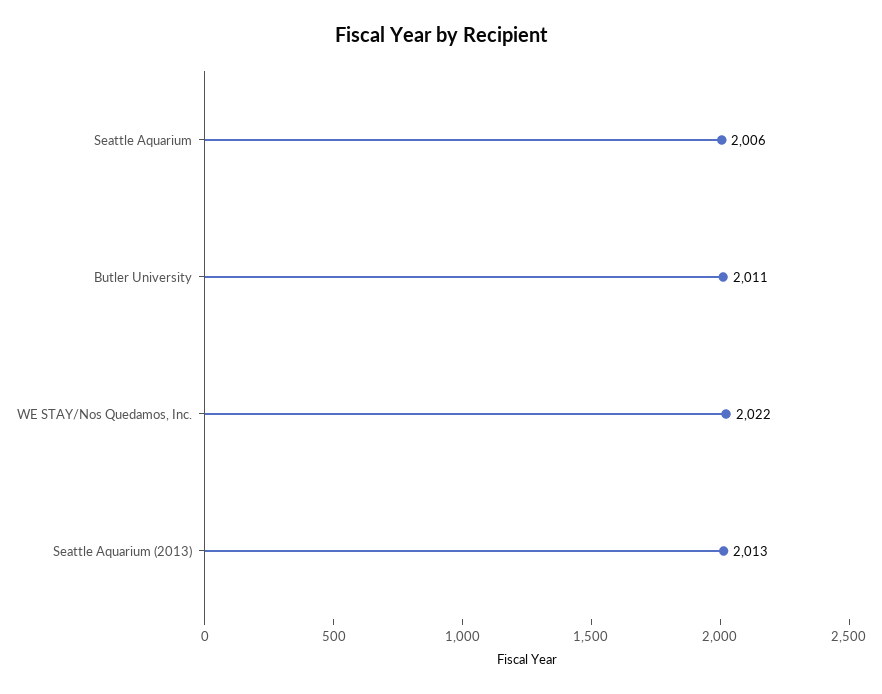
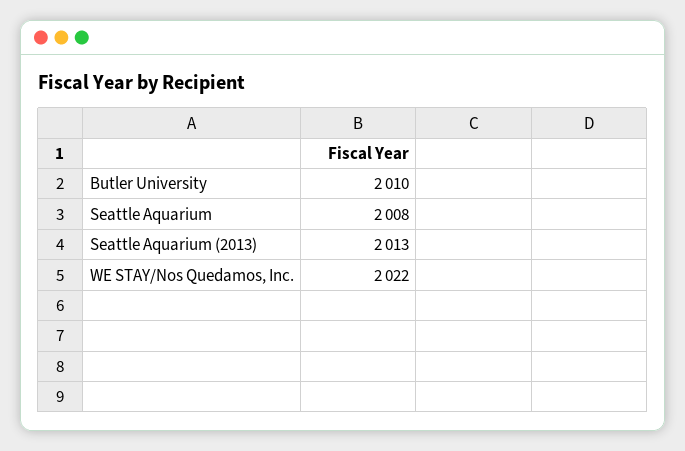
  {
-   "Seattle Aquarium": 2006,
+   "Seattle Aquarium": 2008,
-   "Butler University": 2011,
+   "Butler University": 2010,
    "WE STAY/Nos Quedamos, Inc.": 2022,
    "Seattle Aquarium (2013)": 2013
  }

